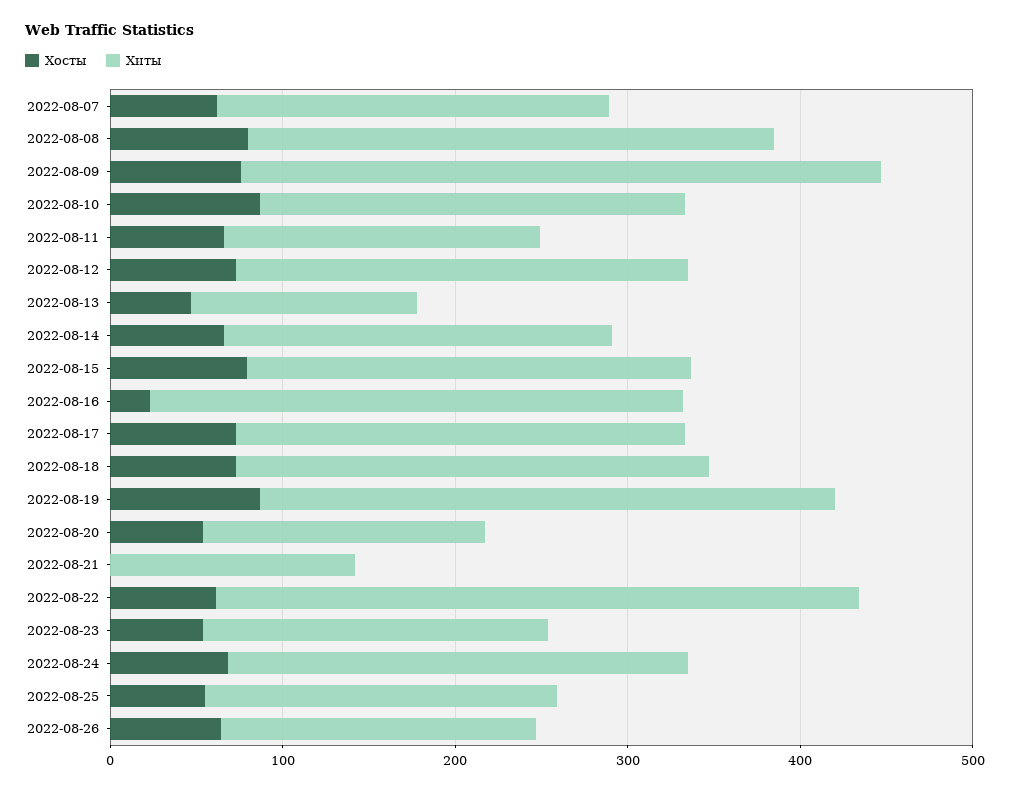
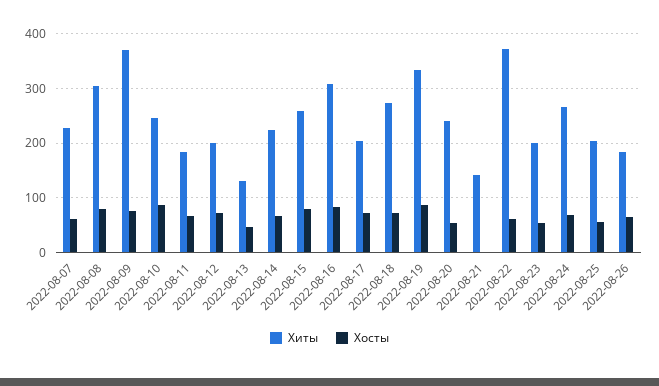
  {
    "Хосты": {
      "2022-08-07": 60,
      "2022-08-08": 80,
      "2022-08-09": 80,
      "2022-08-10": 80,
      "2022-08-11": 60,
      "2022-08-12": 80,
      "2022-08-13": 40,
      "2022-08-14": 60,
      "2022-08-15": 80,
-     "2022-08-16": 20,
+     "2022-08-16": 80,
      "2022-08-17": 80,
      "2022-08-18": 80,
      "2022-08-19": 80,
      "2022-08-20": 60,
      "2022-08-21": 0,
      "2022-08-22": 60,
      "2022-08-23": 60,
      "2022-08-24": 60,
      "2022-08-25": 60,
      "2022-08-26": 60
    },
    "Хиты": {
      "2022-08-07": 220,
      "2022-08-08": 300,
      "2022-08-09": 380,
      "2022-08-10": 240,
      "2022-08-11": 180,
-     "2022-08-12": 260,
+     "2022-08-12": 200,
      "2022-08-13": 140,
      "2022-08-14": 220,
      "2022-08-15": 260,
      "2022-08-16": 300,
-     "2022-08-17": 260,
+     "2022-08-17": 200,
      "2022-08-18": 280,
      "2022-08-19": 340,
-     "2022-08-20": 160,
+     "2022-08-20": 240,
      "2022-08-21": 140,
      "2022-08-22": 380,
      "2022-08-23": 200,
      "2022-08-24": 260,
      "2022-08-25": 200,
      "2022-08-26": 180
    }
  }

